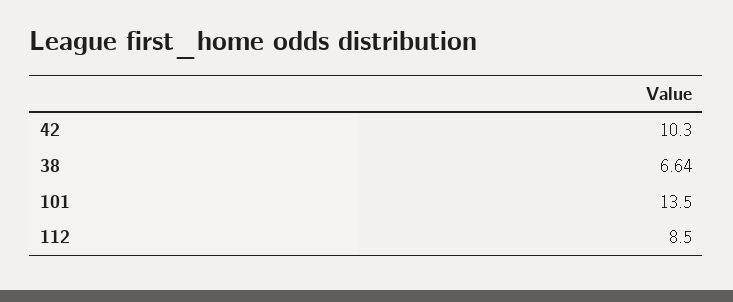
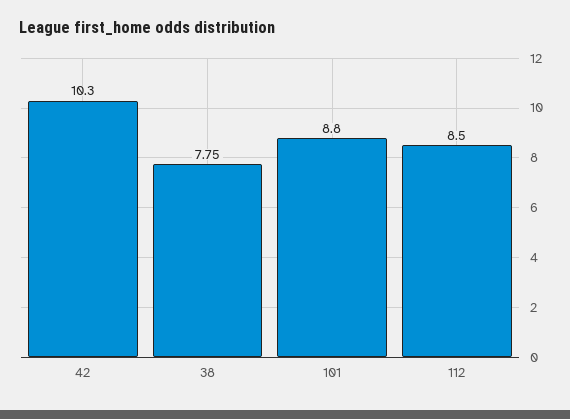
  {
    "42": 10.3,
-   "38": 6.64,
+   "38": 7.75,
-   "101": 13.5,
+   "101": 8.8,
    "112": 8.5
  }

